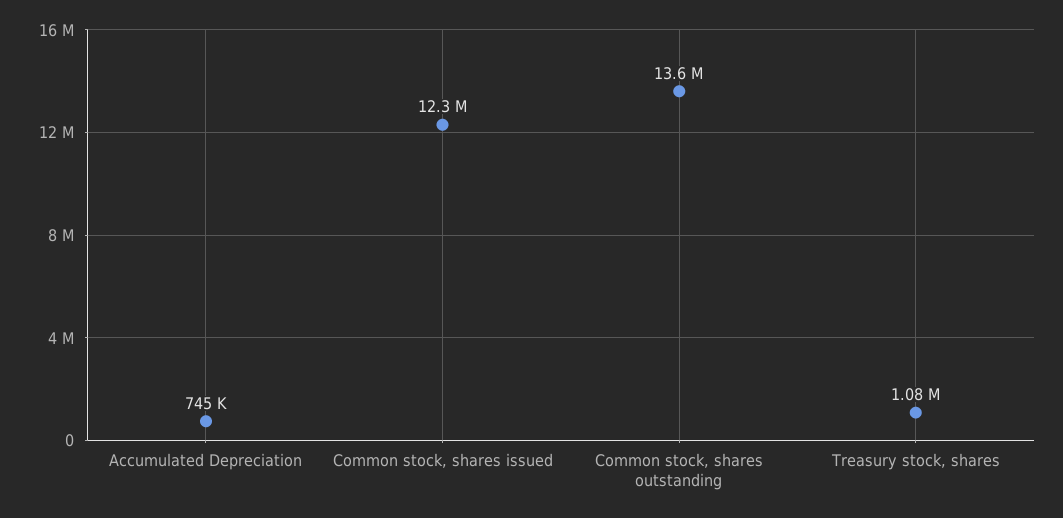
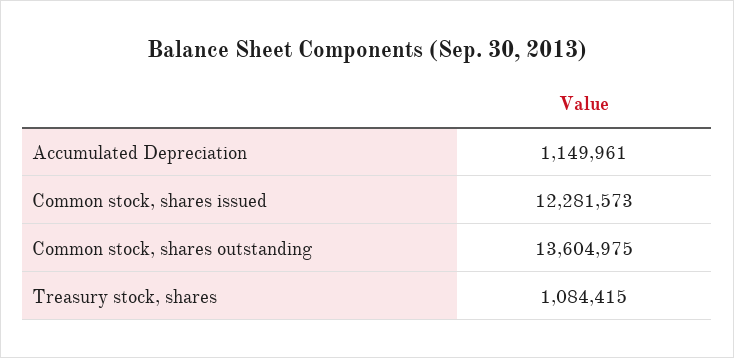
  {
-   "Accumulated Depreciation": 745000,
+   "Accumulated Depreciation": 1149961,
    "Common stock, shares issued": 12281573,
    "Common stock, shares outstanding": 13604975,
    "Treasury stock, shares": 1084415
  }

